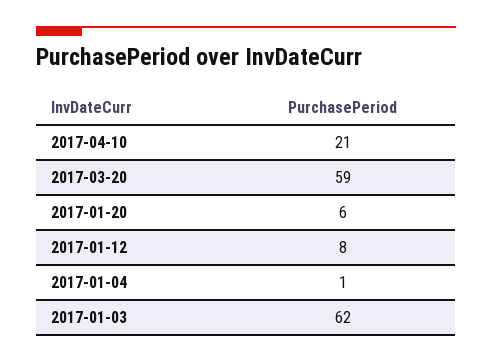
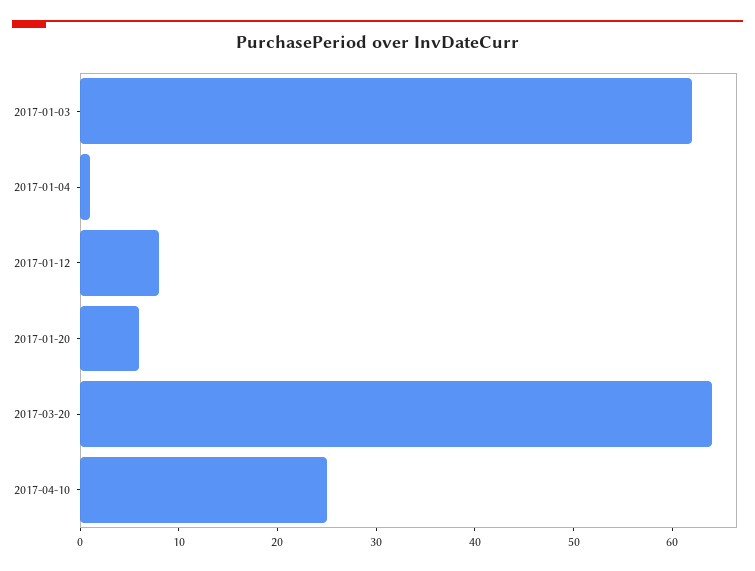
  {
-   "2017-04-10": 21,
+   "2017-04-10": 25,
-   "2017-03-20": 59,
+   "2017-03-20": 64,
    "2017-01-20": 6,
    "2017-01-12": 8,
    "2017-01-04": 1,
    "2017-01-03": 62
  }

